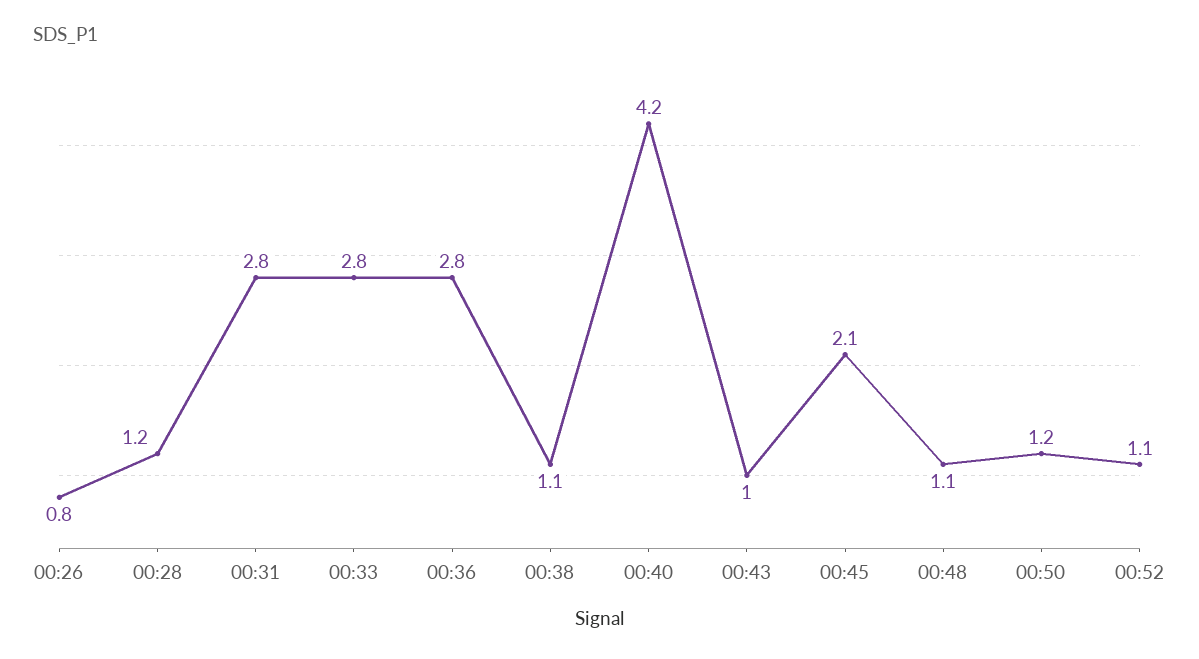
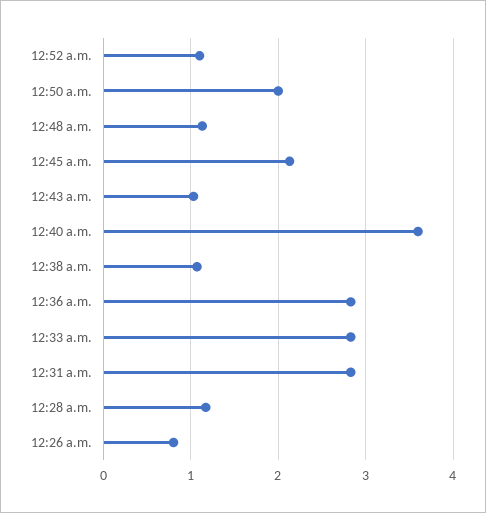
  {
    "00:26": 0.8,
    "00:28": 1.2,
    "00:31": 2.8,
    "00:33": 2.8,
    "00:36": 2.8,
    "00:38": 1.1,
-   "00:40": 4.2,
+   "00:40": 3.6,
    "00:43": 1,
    "00:45": 2.1,
    "00:48": 1.1,
-   "00:50": 1.2,
+   "00:50": 2,
    "00:52": 1.1
  }

